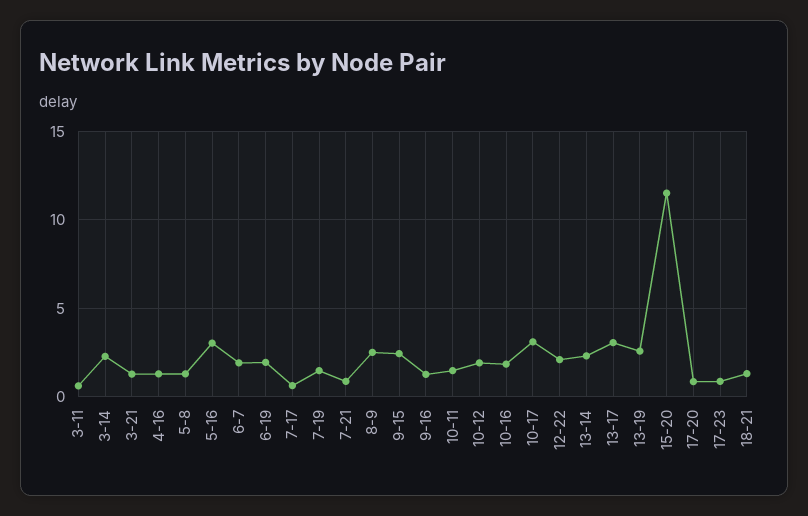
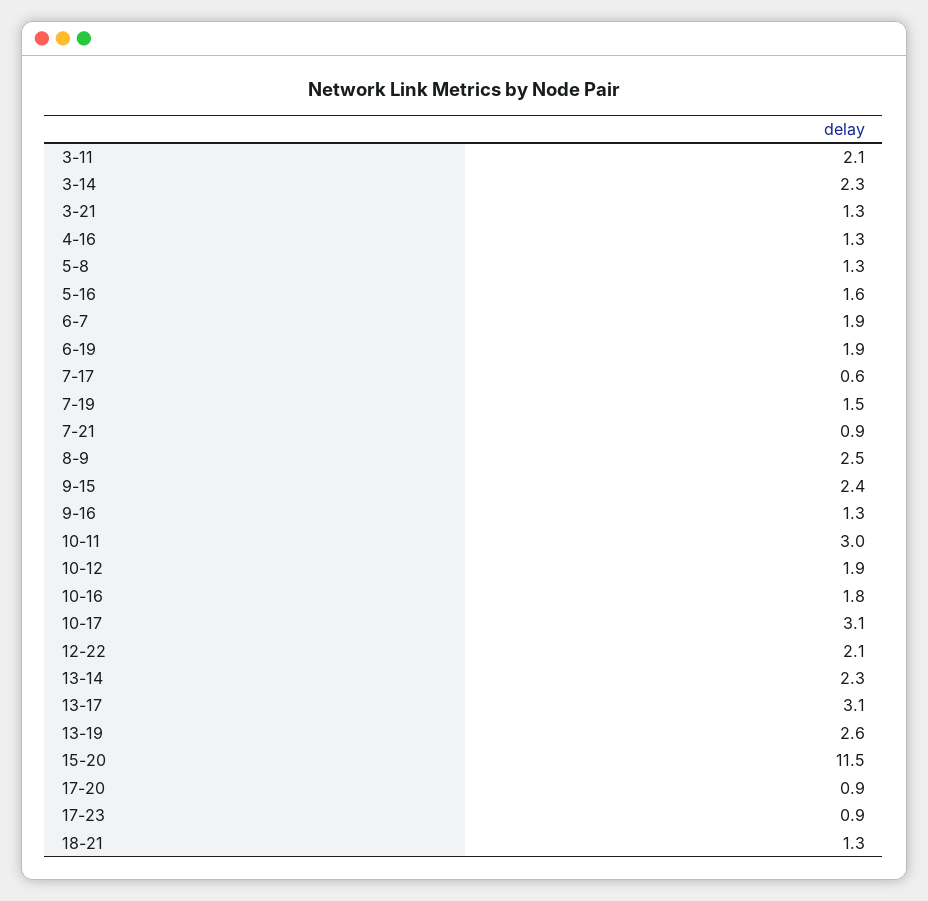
  {
-   "3-11": 0.5,
+   "3-11": 2.1,
    "3-14": 2.3,
    "3-21": 1.3,
    "4-16": 1.3,
    "5-8": 1.3,
-   "5-16": 3,
+   "5-16": 1.6,
    "6-7": 1.9,
    "6-19": 1.9,
    "7-17": 0.6,
    "7-19": 1.5,
    "7-21": 0.9,
    "8-9": 2.5,
    "9-15": 2.4,
    "9-16": 1.3,
-   "10-11": 1.5,
+   "10-11": 3,
    "10-12": 1.9,
    "10-16": 1.8,
    "10-17": 3.1,
    "12-22": 2.1,
    "13-14": 2.3,
    "13-17": 3.1,
    "13-19": 2.6,
    "15-20": 11.5,
    "17-20": 0.9,
    "17-23": 0.9,
    "18-21": 1.3
  }

